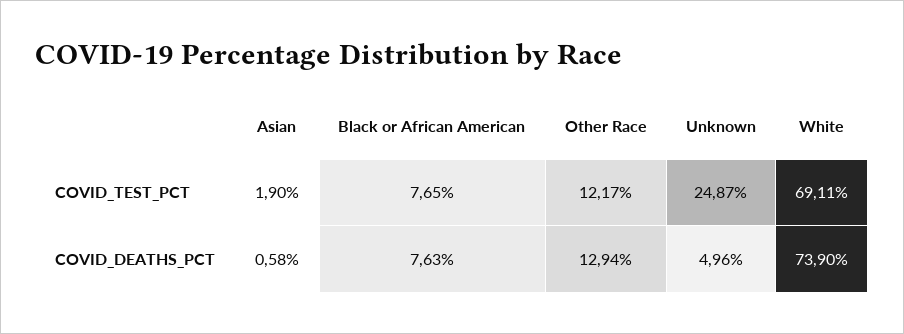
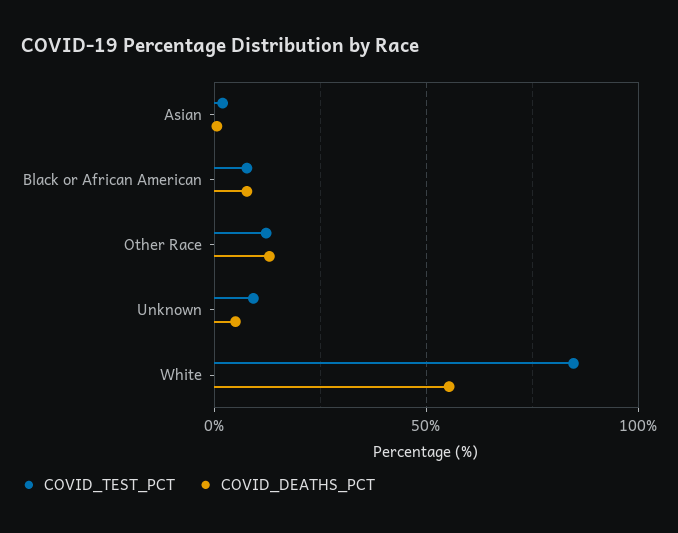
  {
    "COVID_TEST_PCT": {
      "Asian": 1.9,
      "Black or African American": 7.65,
      "Other Race": 12.17,
-     "Unknown": 24.87,
+     "Unknown": 10,
-     "White": 69.11
+     "White": 85
    },
    "COVID_DEATHS_PCT": {
      "Asian": 0.58,
      "Black or African American": 7.63,
      "Other Race": 12.94,
      "Unknown": 4.96,
-     "White": 73.9
+     "White": 55
    }
  }

